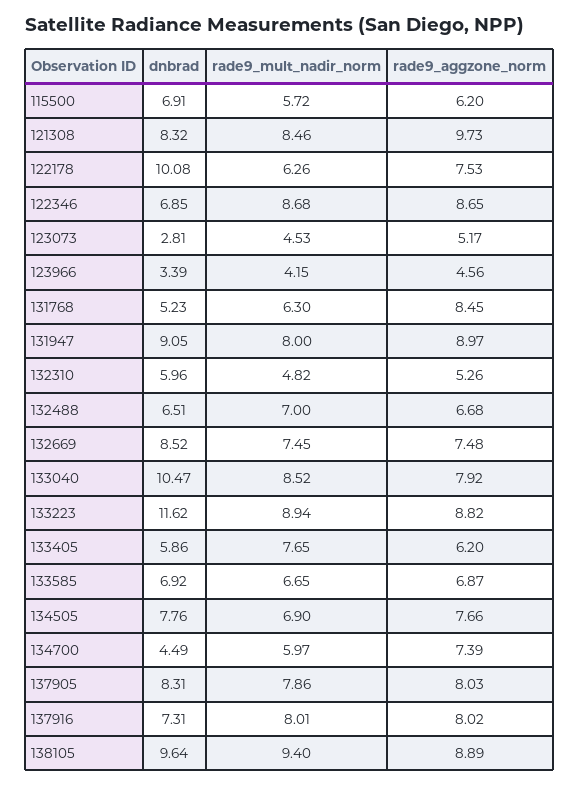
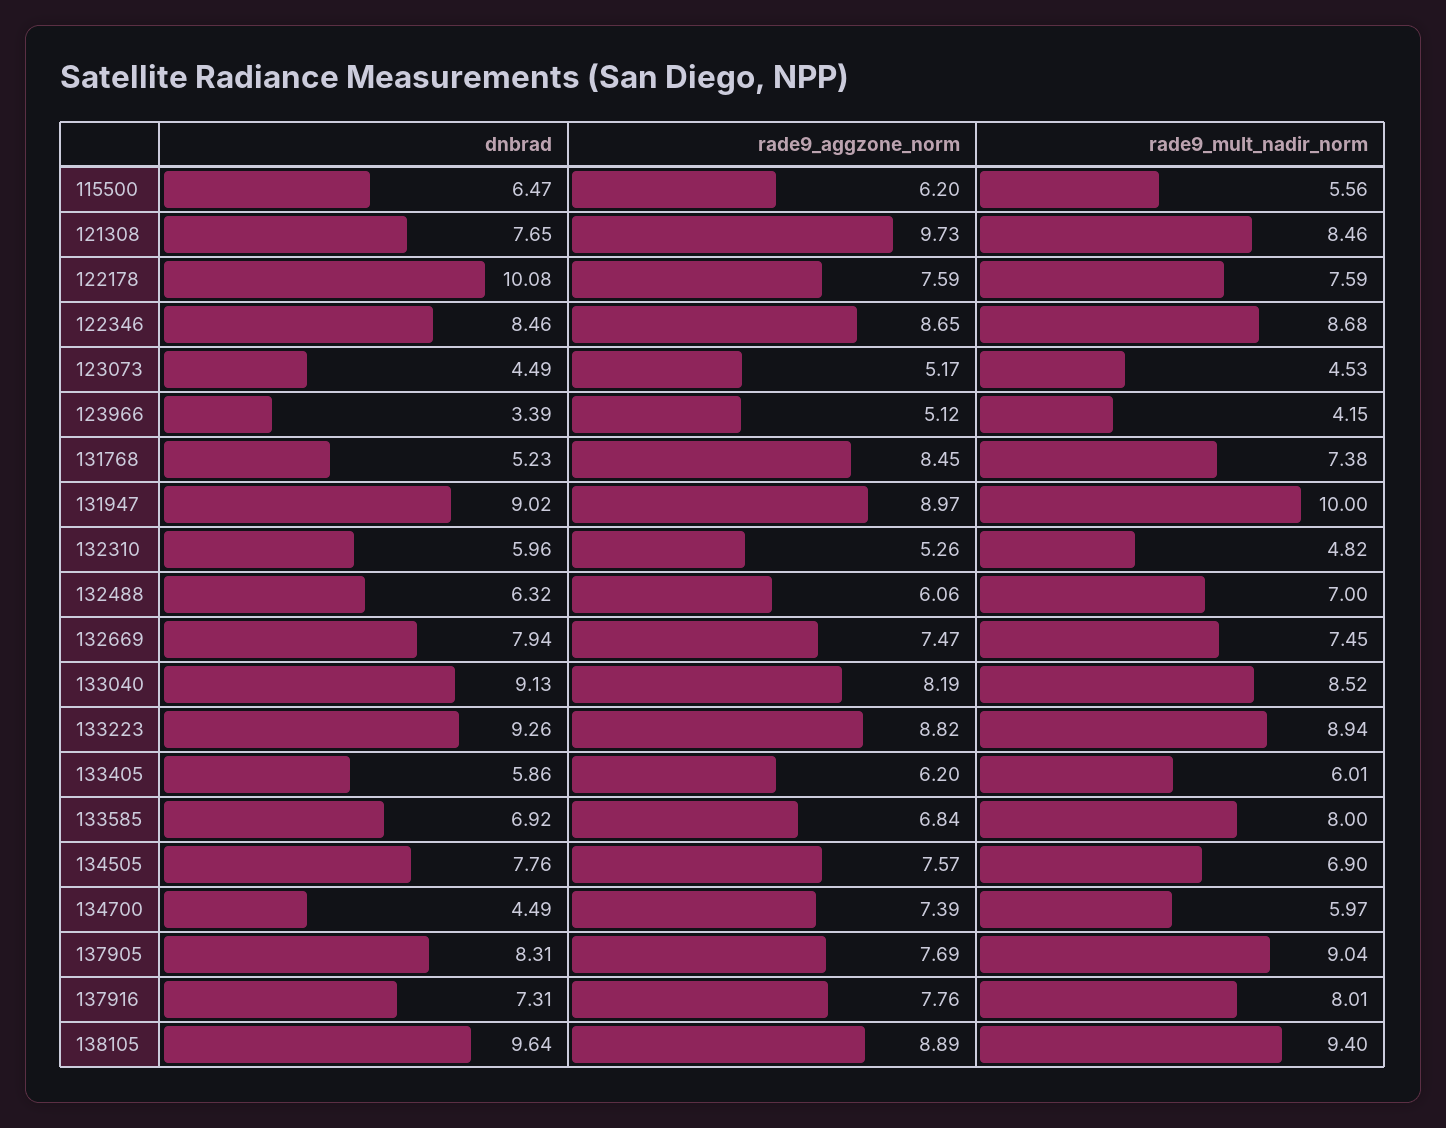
  {
    "dnbrad": {
-     "115500": 6.91,
+     "115500": 6.47,
-     "121308": 8.32,
+     "121308": 7.65,
      "122178": 10.08,
-     "122346": 6.85,
+     "122346": 8.46,
-     "123073": 2.81,
+     "123073": 4.49,
      "123966": 3.39,
      "131768": 5.23,
-     "131947": 9.05,
+     "131947": 9.02,
      "132310": 5.96,
-     "132488": 6.51,
+     "132488": 6.32,
-     "132669": 8.52,
+     "132669": 7.94,
-     "133040": 10.47,
+     "133040": 9.13,
-     "133223": 11.62,
+     "133223": 9.26,
      "133405": 5.86,
      "133585": 6.92,
      "134505": 7.76,
      "134700": 4.49,
      "137905": 8.31,
      "137916": 7.31,
      "138105": 9.64
    },
    "rade9_mult_nadir_norm": {
-     "115500": 5.72,
+     "115500": 5.56,
      "121308": 8.46,
-     "122178": 6.26,
+     "122178": 7.59,
      "122346": 8.68,
      "123073": 4.53,
      "123966": 4.15,
-     "131768": 6.3,
+     "131768": 7.38,
-     "131947": 8,
+     "131947": 10,
      "132310": 4.82,
      "132488": 7,
      "132669": 7.45,
      "133040": 8.52,
      "133223": 8.94,
-     "133405": 7.65,
+     "133405": 6.01,
-     "133585": 6.65,
+     "133585": 8,
      "134505": 6.9,
      "134700": 5.97,
-     "137905": 7.86,
+     "137905": 9.04,
      "137916": 8.01,
      "138105": 9.4
    },
    "rade9_aggzone_norm": {
      "115500": 6.2,
      "121308": 9.73,
-     "122178": 7.53,
+     "122178": 7.59,
      "122346": 8.65,
      "123073": 5.17,
-     "123966": 4.56,
+     "123966": 5.12,
      "131768": 8.45,
      "131947": 8.97,
      "132310": 5.26,
-     "132488": 6.68,
+     "132488": 6.06,
-     "132669": 7.48,
+     "132669": 7.47,
-     "133040": 7.92,
+     "133040": 8.19,
      "133223": 8.82,
      "133405": 6.2,
-     "133585": 6.87,
+     "133585": 6.84,
-     "134505": 7.66,
+     "134505": 7.57,
      "134700": 7.39,
-     "137905": 8.03,
+     "137905": 7.69,
-     "137916": 8.02,
+     "137916": 7.76,
      "138105": 8.89
    }
  }

